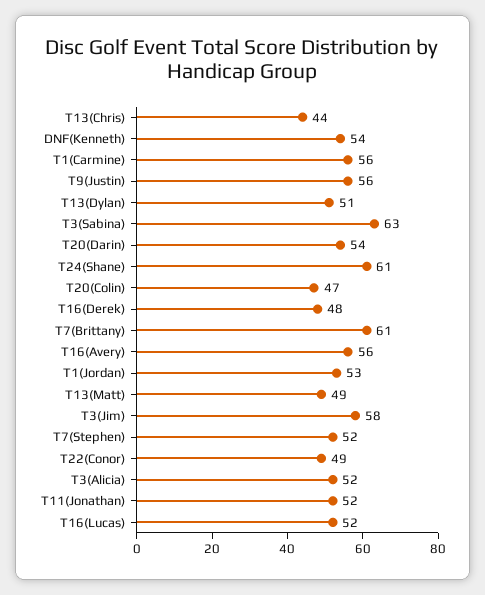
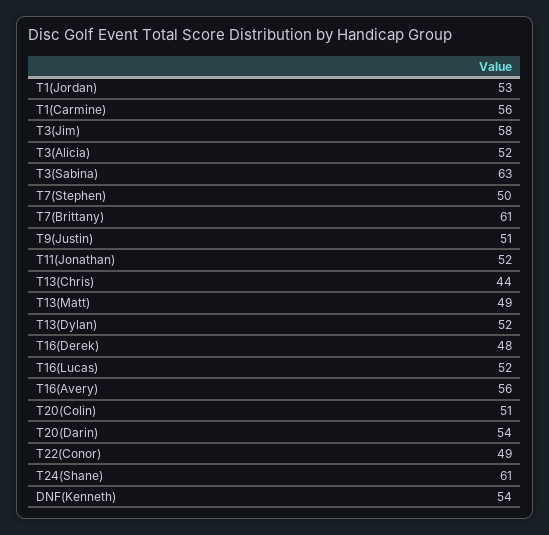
  {
    "T13(Chris)": 44,
    "DNF(Kenneth)": 54,
    "T1(Carmine)": 56,
-   "T9(Justin)": 56,
+   "T9(Justin)": 51,
-   "T13(Dylan)": 51,
+   "T13(Dylan)": 52,
    "T3(Sabina)": 63,
    "T20(Darin)": 54,
    "T24(Shane)": 61,
-   "T20(Colin)": 47,
+   "T20(Colin)": 51,
    "T16(Derek)": 48,
    "T7(Brittany)": 61,
    "T16(Avery)": 56,
    "T1(Jordan)": 53,
    "T13(Matt)": 49,
    "T3(Jim)": 58,
-   "T7(Stephen)": 52,
+   "T7(Stephen)": 50,
    "T22(Conor)": 49,
    "T3(Alicia)": 52,
    "T11(Jonathan)": 52,
    "T16(Lucas)": 52
  }

